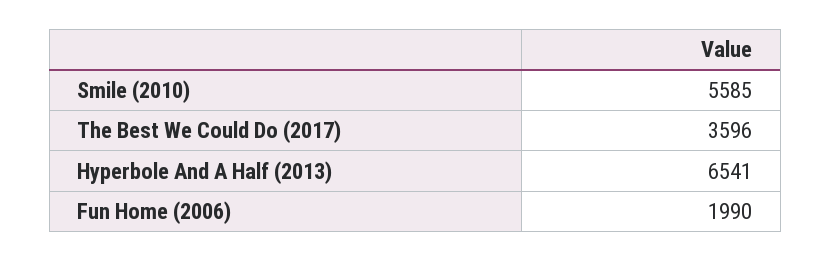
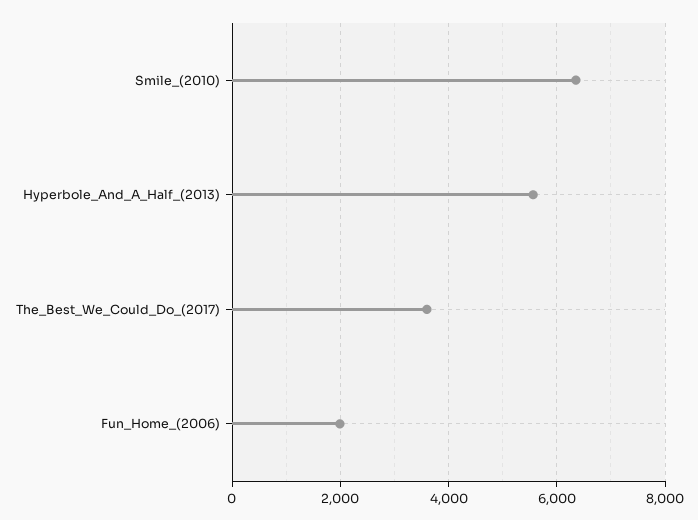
  {
-   "Smile (2010)": 5585,
+   "Smile (2010)": 6400,
    "The Best We Could Do (2017)": 3596,
-   "Hyperbole And A Half (2013)": 6541,
+   "Hyperbole And A Half (2013)": 5600,
    "Fun Home (2006)": 1990
  }

